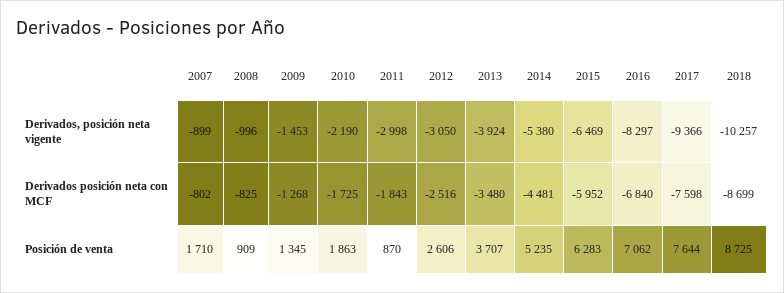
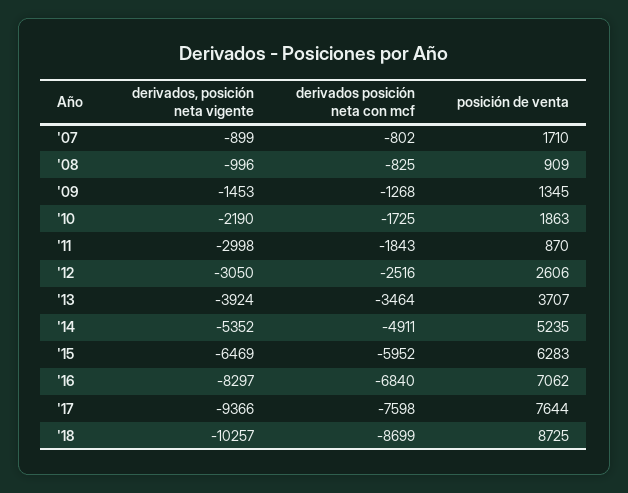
  {
    "2007": {
      "Derivados, posición neta vigente": -899,
      "Derivados posición neta con MCF": -802,
      "Posición de venta": 1710
    },
    "2008": {
      "Derivados, posición neta vigente": -996,
      "Derivados posición neta con MCF": -825,
      "Posición de venta": 909
    },
    "2009": {
      "Derivados, posición neta vigente": -1453,
      "Derivados posición neta con MCF": -1268,
      "Posición de venta": 1345
    },
    "2010": {
      "Derivados, posición neta vigente": -2190,
      "Derivados posición neta con MCF": -1725,
      "Posición de venta": 1863
    },
    "2011": {
      "Derivados, posición neta vigente": -2998,
      "Derivados posición neta con MCF": -1843,
      "Posición de venta": 870
    },
    "2012": {
      "Derivados, posición neta vigente": -3050,
      "Derivados posición neta con MCF": -2516,
      "Posición de venta": 2606
    },
    "2013": {
      "Derivados, posición neta vigente": -3924,
-     "Derivados posición neta con MCF": -3480,
+     "Derivados posición neta con MCF": -3464,
      "Posición de venta": 3707
    },
    "2014": {
-     "Derivados, posición neta vigente": -5380,
+     "Derivados, posición neta vigente": -5352,
-     "Derivados posición neta con MCF": -4481,
+     "Derivados posición neta con MCF": -4911,
      "Posición de venta": 5235
    },
    "2015": {
      "Derivados, posición neta vigente": -6469,
      "Derivados posición neta con MCF": -5952,
      "Posición de venta": 6283
    },
    "2016": {
      "Derivados, posición neta vigente": -8297,
      "Derivados posición neta con MCF": -6840,
      "Posición de venta": 7062
    },
    "2017": {
      "Derivados, posición neta vigente": -9366,
      "Derivados posición neta con MCF": -7598,
      "Posición de venta": 7644
    },
    "2018": {
      "Derivados, posición neta vigente": -10257,
      "Derivados posición neta con MCF": -8699,
      "Posición de venta": 8725
    }
  }

